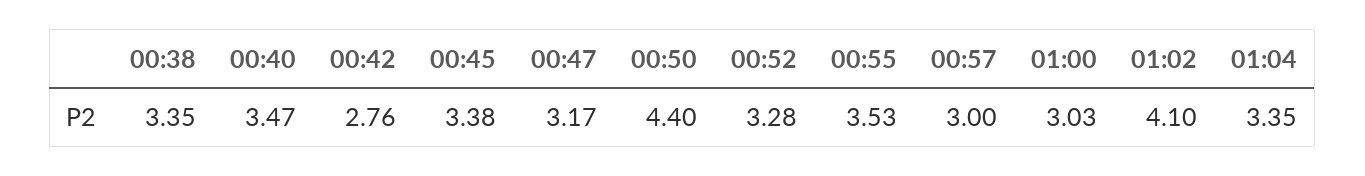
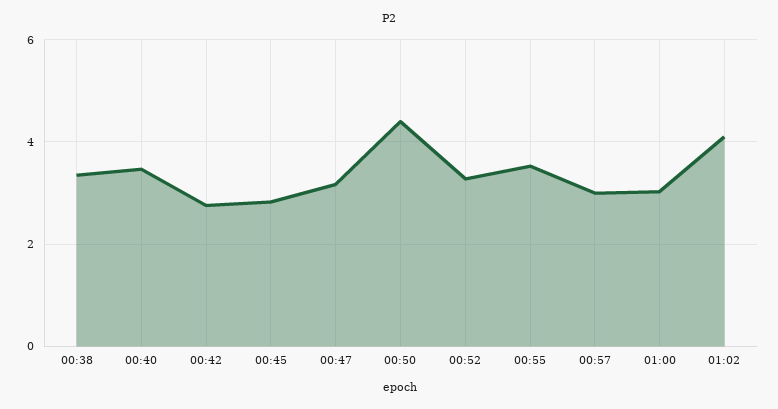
  {
    "00:38": 3.35,
    "00:40": 3.47,
    "00:42": 2.76,
-   "00:45": 3.38,
+   "00:45": 2.8,
    "00:47": 3.17,
    "00:50": 4.4,
    "00:52": 3.28,
    "00:55": 3.53,
    "00:57": 3,
    "01:00": 3.03,
-   "01:02": 4.1,
+   "01:02": 4.1
-   "01:04": 3.35
  }

